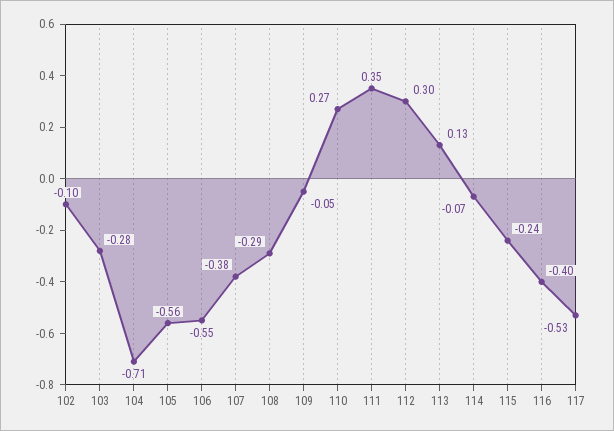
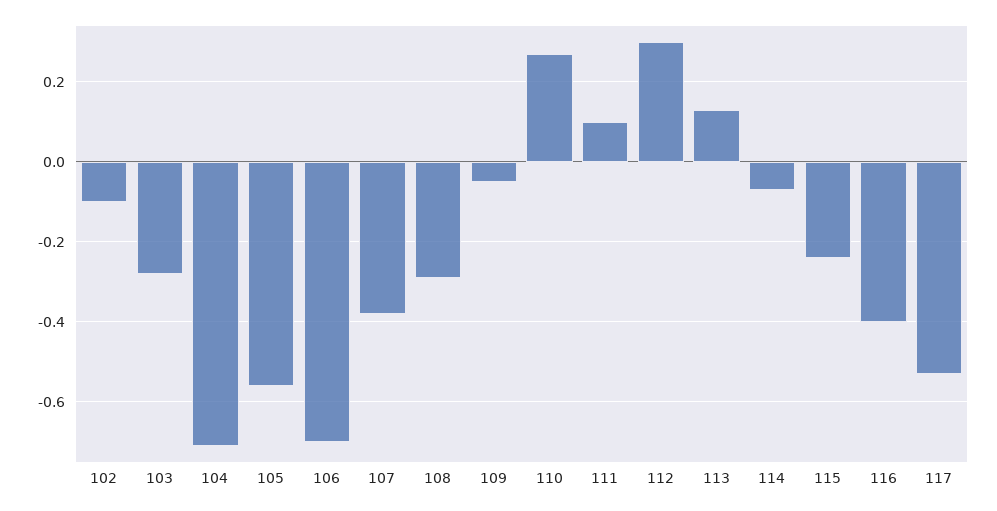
  {
    "102": -0.1,
    "103": -0.28,
    "104": -0.71,
    "105": -0.56,
-   "106": -0.55,
+   "106": -0.7,
    "107": -0.38,
    "108": -0.29,
    "109": -0.05,
    "110": 0.27,
-   "111": 0.35,
+   "111": 0.1,
    "112": 0.3,
    "113": 0.13,
    "114": -0.07,
    "115": -0.24,
    "116": -0.4,
    "117": -0.53
  }

